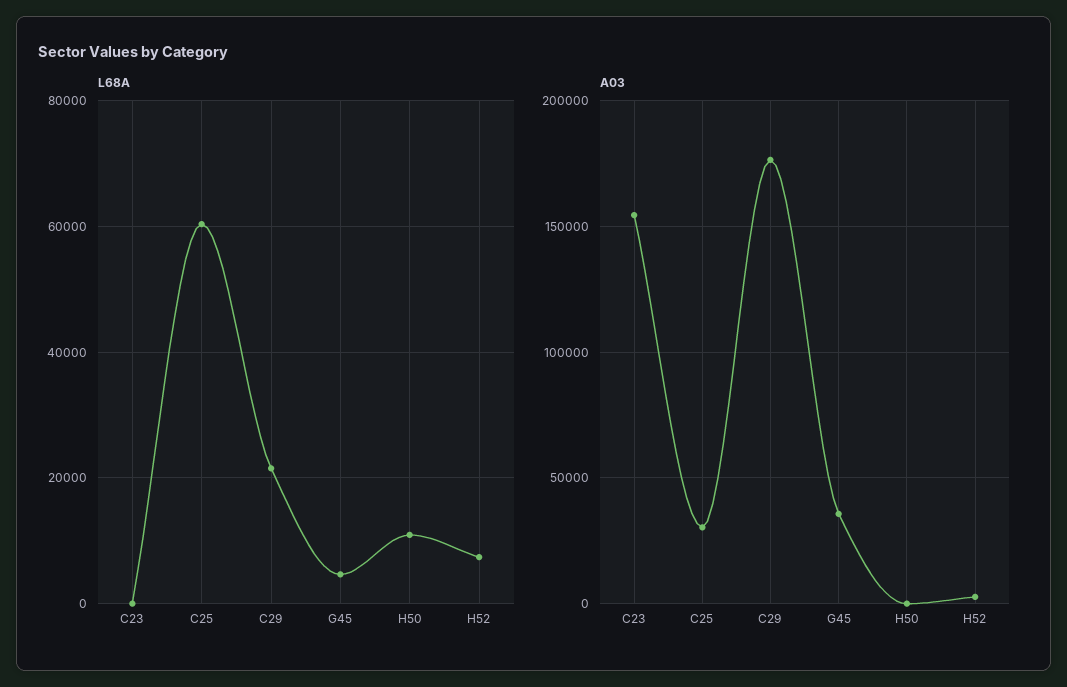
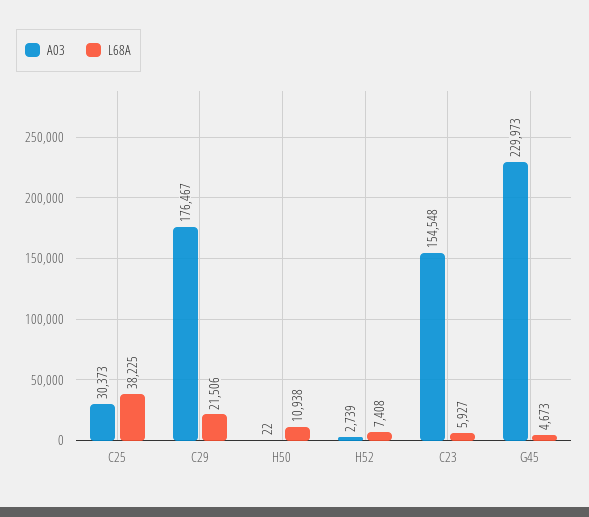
  {
    "L68A": {
-     "C23": 0,
+     "C23": 5927,
-     "C25": 60000,
+     "C25": 38225,
      "C29": 21506,
      "G45": 4673,
      "H50": 10938,
      "H52": 7408
    },
    "A03": {
      "C23": 154548,
      "C25": 30373,
      "C29": 176467,
-     "G45": 35000,
+     "G45": 229973,
      "H50": 22,
      "H52": 2739
    }
  }

